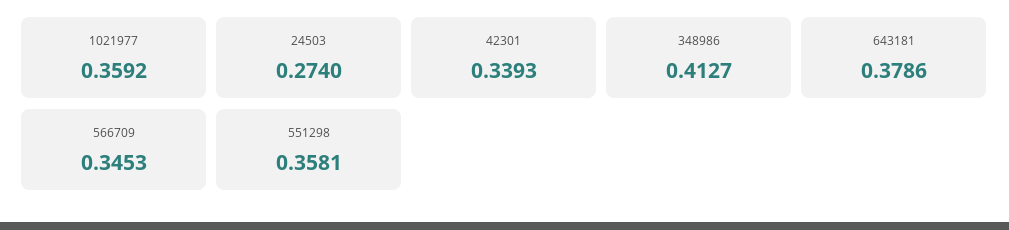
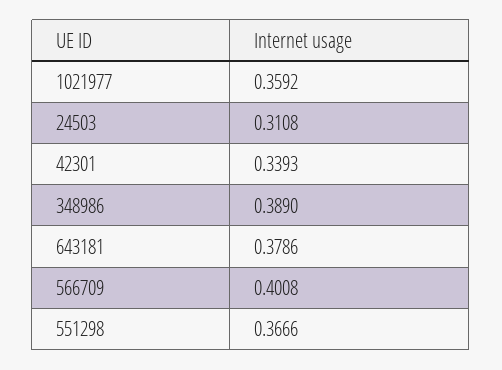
  {
    "1021977": 0.3592,
-   "24503": 0.274,
+   "24503": 0.3108,
    "42301": 0.3393,
-   "348986": 0.4127,
+   "348986": 0.389,
    "643181": 0.3786,
-   "566709": 0.3453,
+   "566709": 0.4008,
-   "551298": 0.3581
+   "551298": 0.3666
  }

